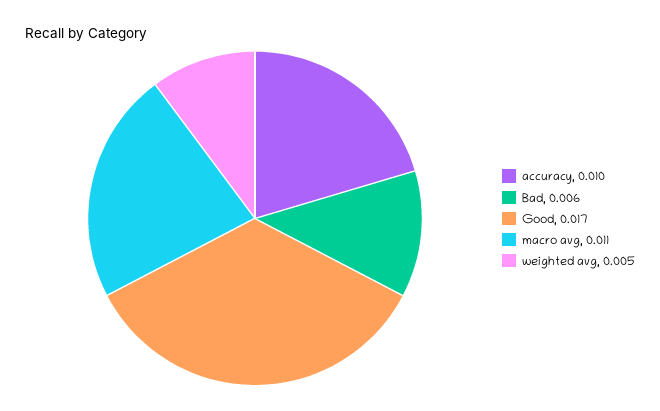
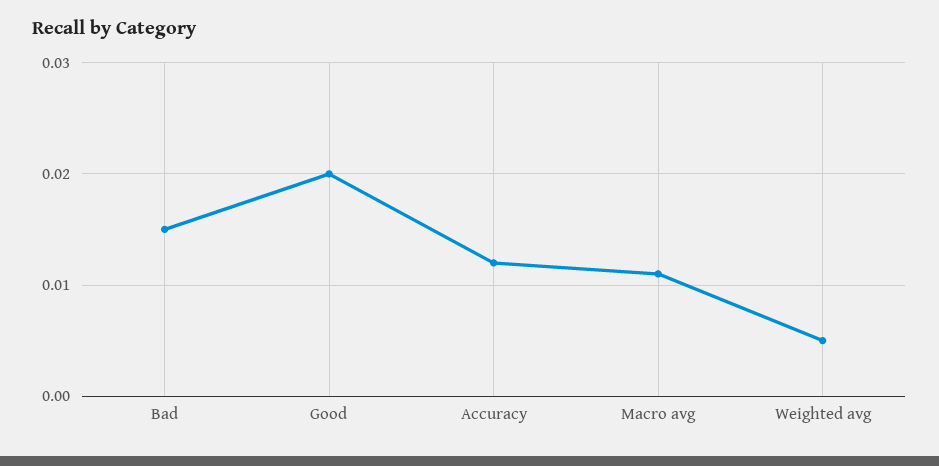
  {
-   "accuracy": 0.01,
+   "accuracy": 0.012,
-   "Bad": 0.006,
+   "Bad": 0.015,
-   "Good": 0.017,
+   "Good": 0.02,
    "macro avg": 0.011,
    "weighted avg": 0.005
  }

